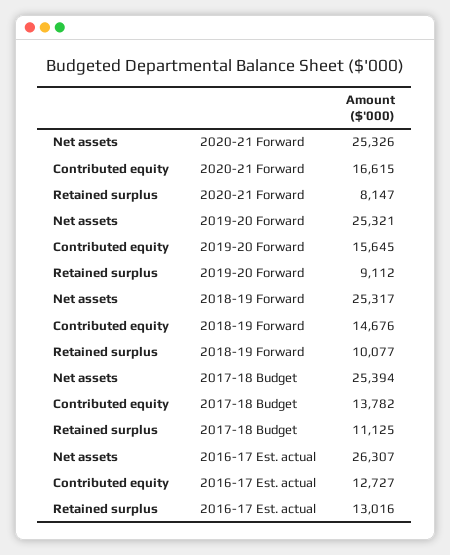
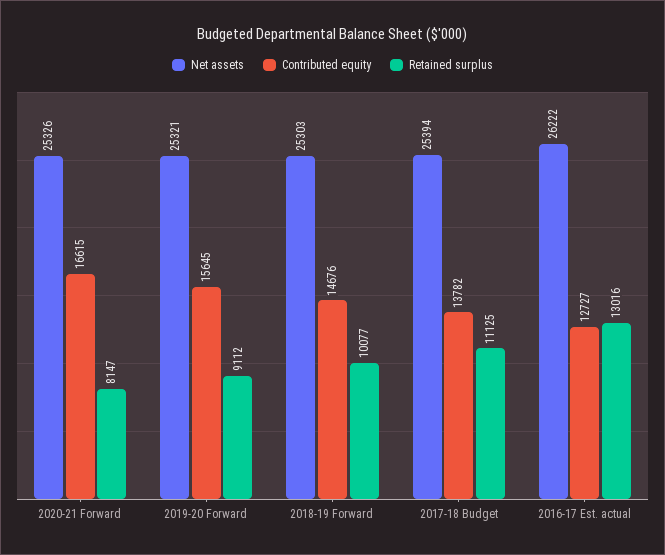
  {
    "Net assets": {
      "2020-21 Forward": 25326,
      "2019-20 Forward": 25321,
-     "2018-19 Forward": 25317,
+     "2018-19 Forward": 25303,
      "2017-18 Budget": 25394,
-     "2016-17 Est. actual": 26307
+     "2016-17 Est. actual": 26222
    },
    "Contributed equity": {
      "2020-21 Forward": 16615,
      "2019-20 Forward": 15645,
      "2018-19 Forward": 14676,
      "2017-18 Budget": 13782,
      "2016-17 Est. actual": 12727
    },
    "Retained surplus": {
      "2020-21 Forward": 8147,
      "2019-20 Forward": 9112,
      "2018-19 Forward": 10077,
      "2017-18 Budget": 11125,
      "2016-17 Est. actual": 13016
    }
  }

